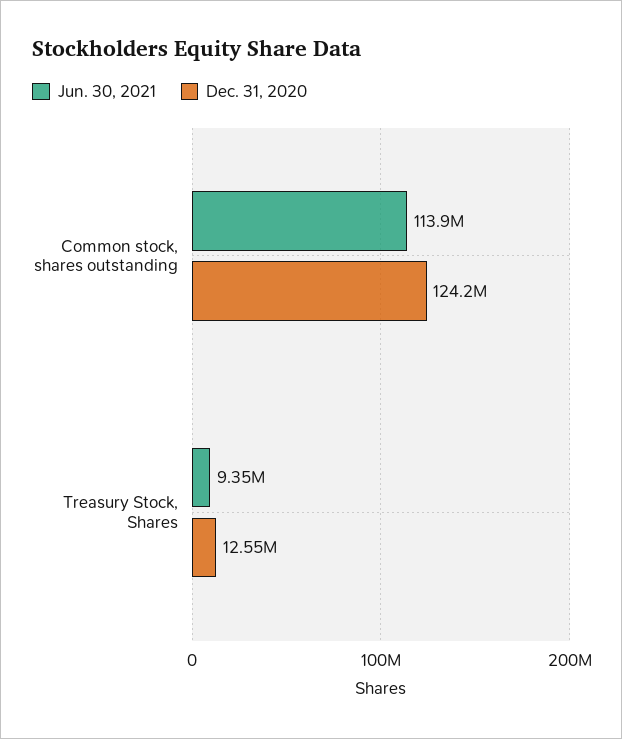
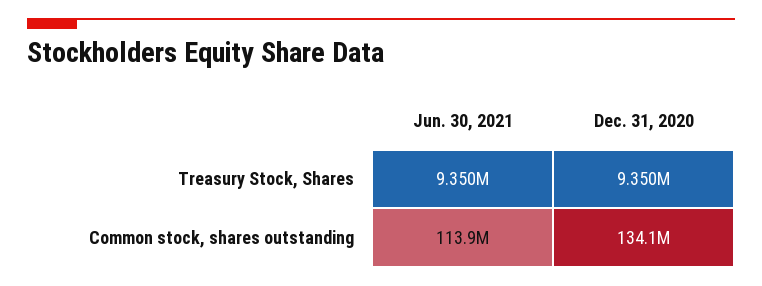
  {
    "Jun. 30, 2021": {
      "Common stock, shares outstanding": 113900000,
      "Treasury Stock, Shares": 9350000
    },
    "Dec. 31, 2020": {
-     "Common stock, shares outstanding": 124200000,
+     "Common stock, shares outstanding": 134100000,
-     "Treasury Stock, Shares": 12550000
+     "Treasury Stock, Shares": 9350000
    }
  }

